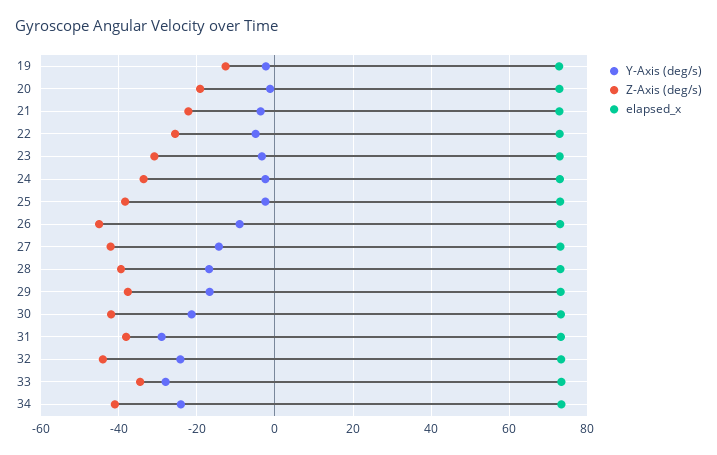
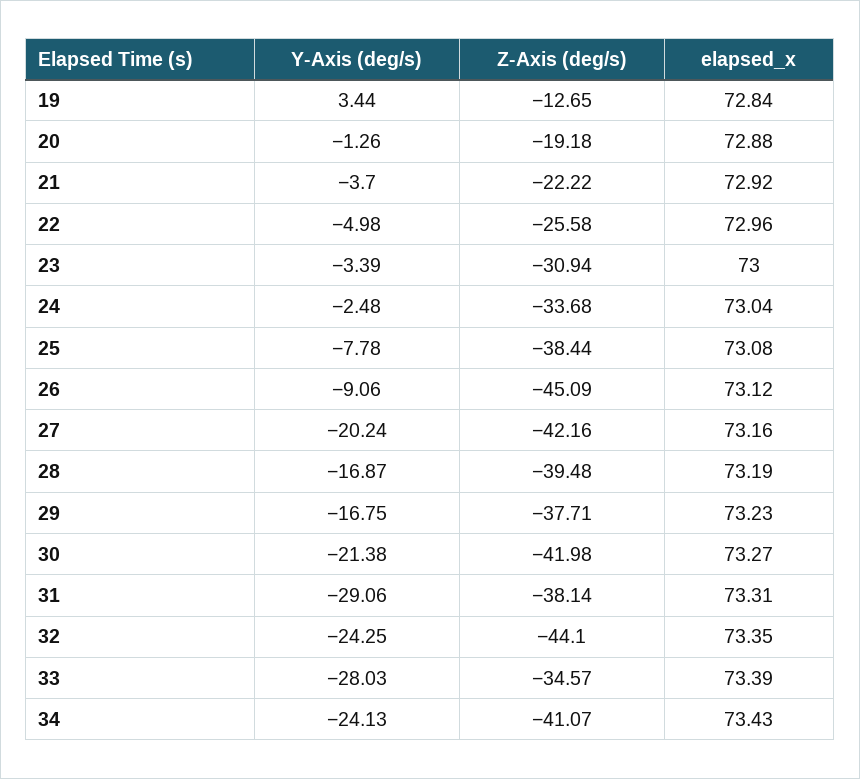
  {
    "Y-Axis (deg/s)": {
-     "19": -2,
+     "19": 3.44,
      "20": -1.26,
      "21": -3.7,
      "22": -4.98,
      "23": -3.39,
      "24": -2.48,
-     "25": -2,
+     "25": -7.78,
      "26": -9.06,
-     "27": -14,
+     "27": -20.24,
      "28": -16.87,
      "29": -16.75,
      "30": -21.38,
      "31": -29.06,
      "32": -24.25,
      "33": -28.03,
      "34": -24.13
    },
    "Z-Axis (deg/s)": {
      "19": -12.65,
      "20": -19.18,
      "21": -22.22,
      "22": -25.58,
      "23": -30.94,
      "24": -33.68,
      "25": -38.44,
      "26": -45.09,
      "27": -42.16,
      "28": -39.48,
      "29": -37.71,
      "30": -41.98,
      "31": -38.14,
      "32": -44.1,
      "33": -34.57,
      "34": -41.07
    },
    "elapsed_x": {
      "19": 72.84,
      "20": 72.88,
      "21": 72.92,
      "22": 72.96,
      "23": 73,
      "24": 73.04,
      "25": 73.08,
      "26": 73.12,
      "27": 73.16,
      "28": 73.19,
      "29": 73.23,
      "30": 73.27,
      "31": 73.31,
      "32": 73.35,
      "33": 73.39,
      "34": 73.43
    }
  }

